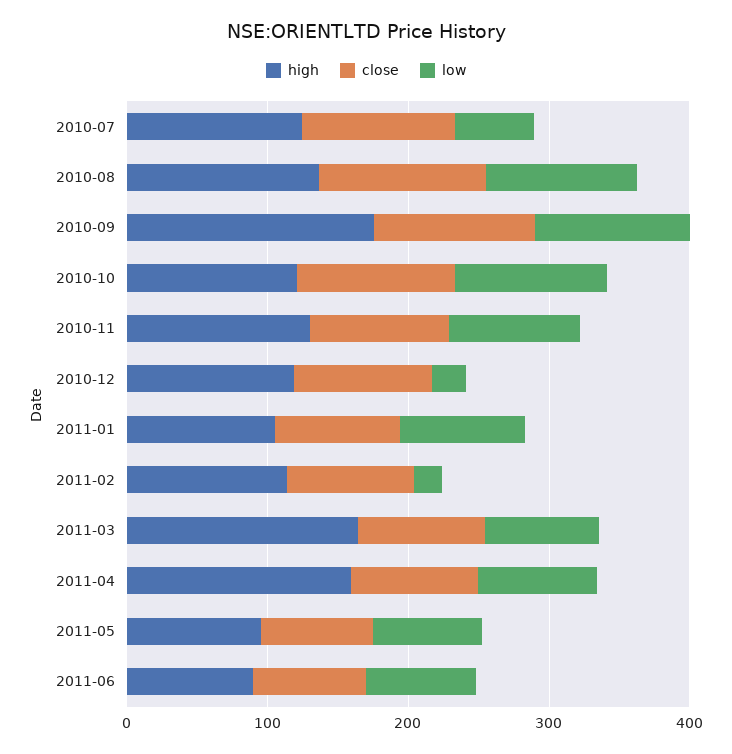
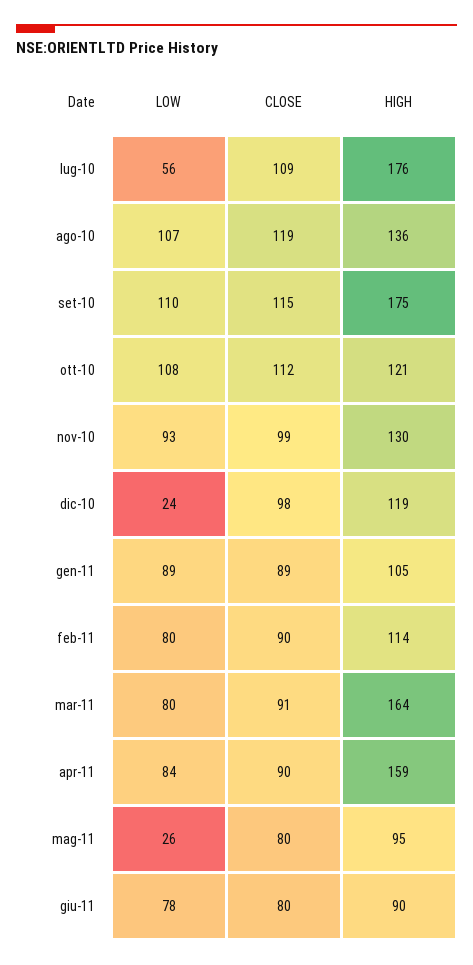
  {
    "high": {
-     "2010-07": 120,
+     "2010-07": 176,
      "2010-08": 136,
      "2010-09": 175,
      "2010-10": 121,
      "2010-11": 130,
      "2010-12": 119,
      "2011-01": 105,
      "2011-02": 114,
      "2011-03": 164,
      "2011-04": 159,
      "2011-05": 95,
      "2011-06": 90
    },
    "close": {
      "2010-07": 109,
      "2010-08": 119,
      "2010-09": 115,
      "2010-10": 112,
      "2010-11": 99,
      "2010-12": 98,
      "2011-01": 89,
      "2011-02": 90,
      "2011-03": 91,
      "2011-04": 90,
      "2011-05": 80,
      "2011-06": 80
    },
    "low": {
      "2010-07": 56,
      "2010-08": 107,
      "2010-09": 110,
      "2010-10": 108,
      "2010-11": 93,
      "2010-12": 24,
      "2011-01": 89,
-     "2011-02": 20,
+     "2011-02": 80,
      "2011-03": 80,
      "2011-04": 84,
-     "2011-05": 80,
+     "2011-05": 26,
      "2011-06": 78
    }
  }

